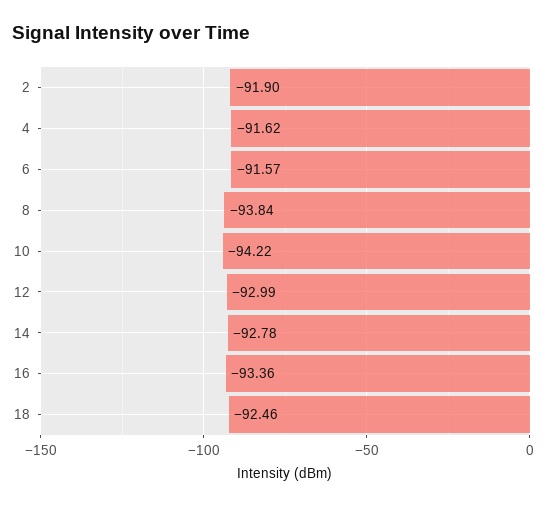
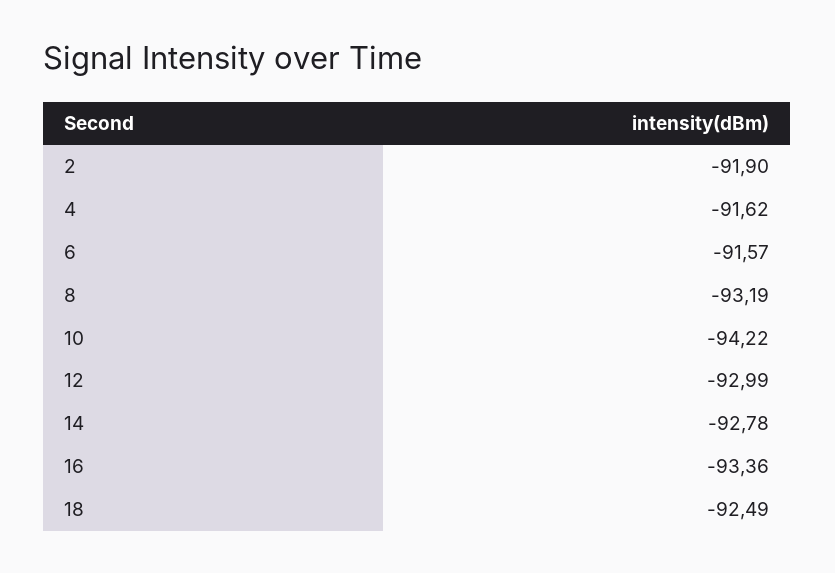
  {
    "2": -91.9,
    "4": -91.62,
    "6": -91.57,
-   "8": -93.84,
+   "8": -93.19,
    "10": -94.22,
    "12": -92.99,
    "14": -92.78,
    "16": -93.36,
-   "18": -92.46
+   "18": -92.49
  }

